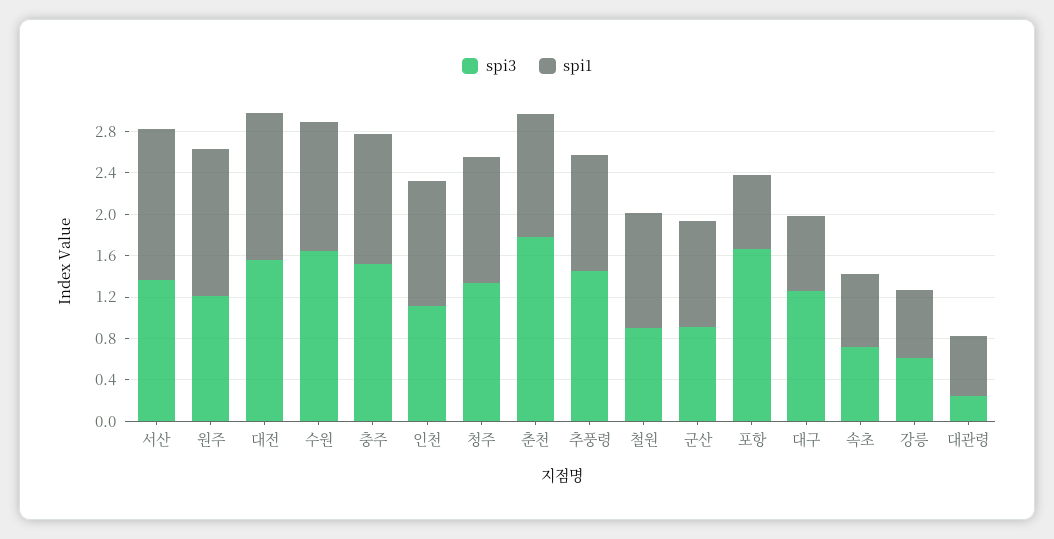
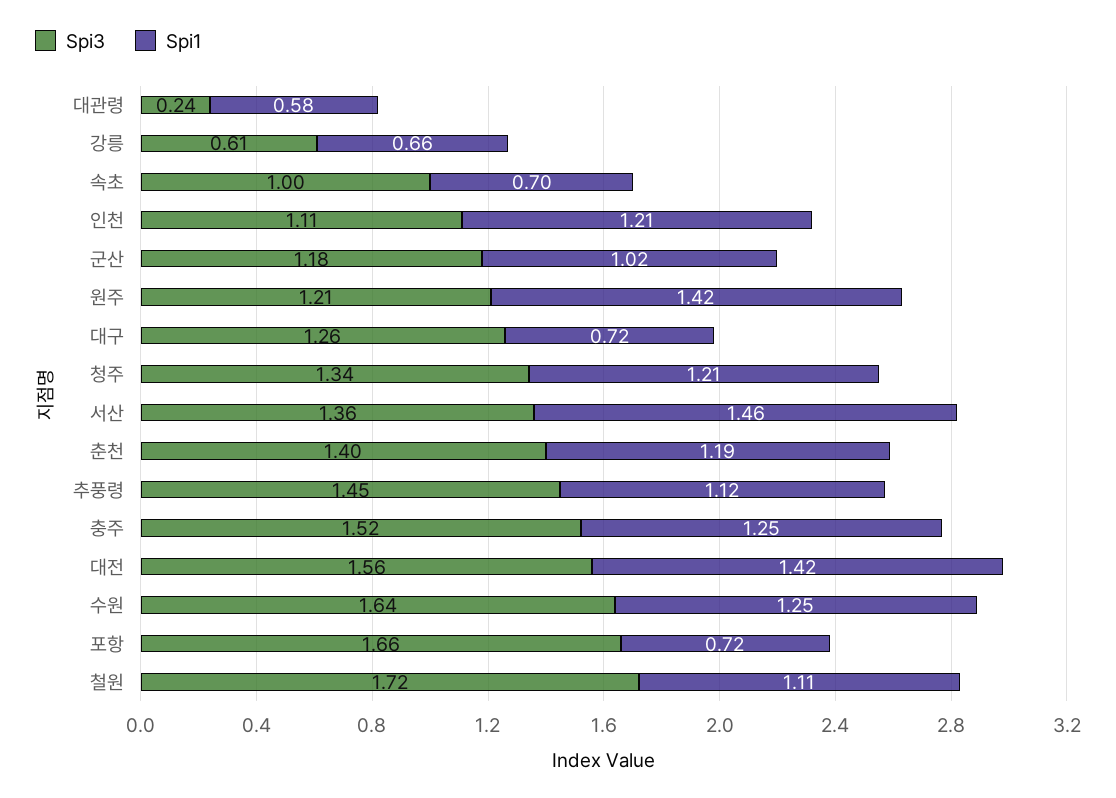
  {
    "spi3": {
      "서산": 1.36,
      "원주": 1.21,
      "대전": 1.56,
      "수원": 1.64,
      "충주": 1.52,
      "인천": 1.11,
      "청주": 1.34,
-     "춘천": 1.8,
+     "춘천": 1.4,
      "추풍령": 1.45,
-     "철원": 0.9,
+     "철원": 1.72,
-     "군산": 0.9,
+     "군산": 1.18,
      "포항": 1.66,
      "대구": 1.26,
-     "속초": 0.7,
+     "속초": 1,
      "강릉": 0.61,
      "대관령": 0.24
    },
    "spi1": {
      "서산": 1.46,
      "원주": 1.42,
      "대전": 1.42,
      "수원": 1.25,
      "충주": 1.25,
      "인천": 1.21,
      "청주": 1.21,
      "춘천": 1.19,
      "추풍령": 1.12,
      "철원": 1.11,
      "군산": 1.02,
      "포항": 0.72,
      "대구": 0.72,
      "속초": 0.7,
      "강릉": 0.66,
      "대관령": 0.58
    }
  }

